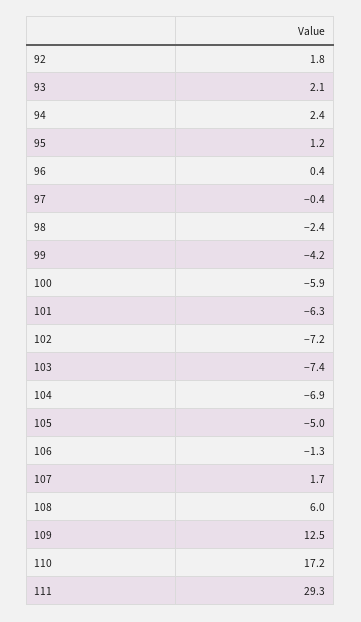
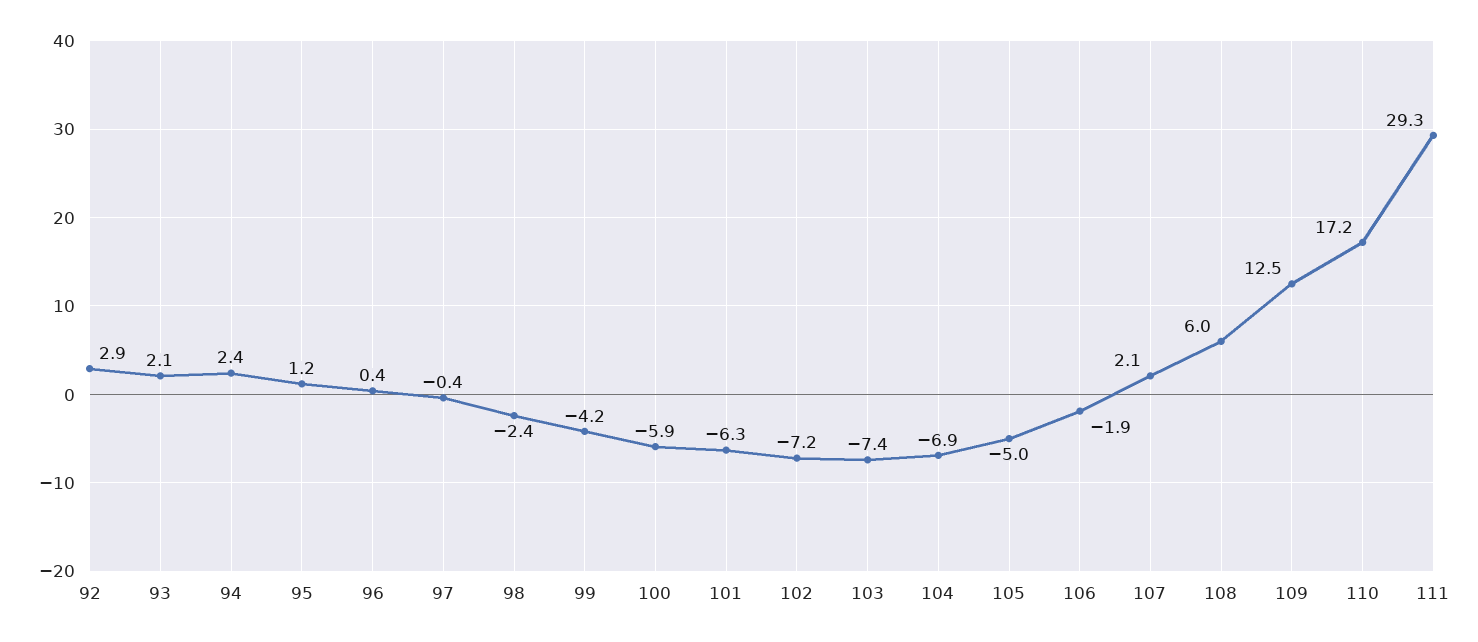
  {
-   "92": 1.8,
+   "92": 2.9,
    "93": 2.1,
    "94": 2.4,
    "95": 1.2,
    "96": 0.4,
    "97": -0.4,
    "98": -2.4,
    "99": -4.2,
    "100": -5.9,
    "101": -6.3,
    "102": -7.2,
    "103": -7.4,
    "104": -6.9,
    "105": -5,
-   "106": -1.3,
+   "106": -1.9,
-   "107": 1.7,
+   "107": 2.1,
    "108": 6,
    "109": 12.5,
    "110": 17.2,
    "111": 29.3
  }

